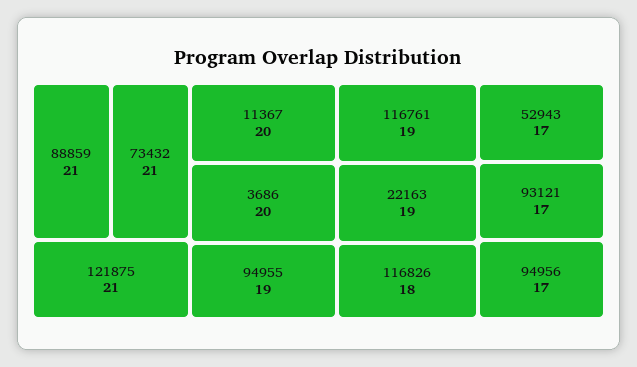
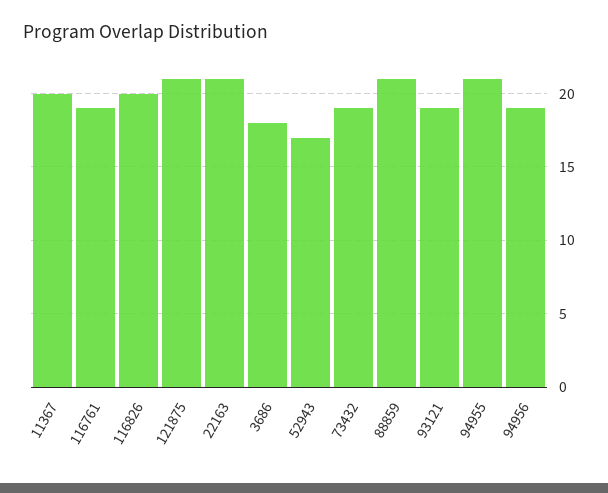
  {
    "88859": 21,
-   "73432": 21,
+   "73432": 19,
    "121875": 21,
    "11367": 20,
-   "3686": 20,
+   "3686": 18,
-   "94955": 19,
+   "94955": 21,
    "116761": 19,
-   "22163": 19,
+   "22163": 21,
-   "116826": 18,
+   "116826": 20,
    "52943": 17,
-   "93121": 17,
+   "93121": 19,
-   "94956": 17
+   "94956": 19
  }

